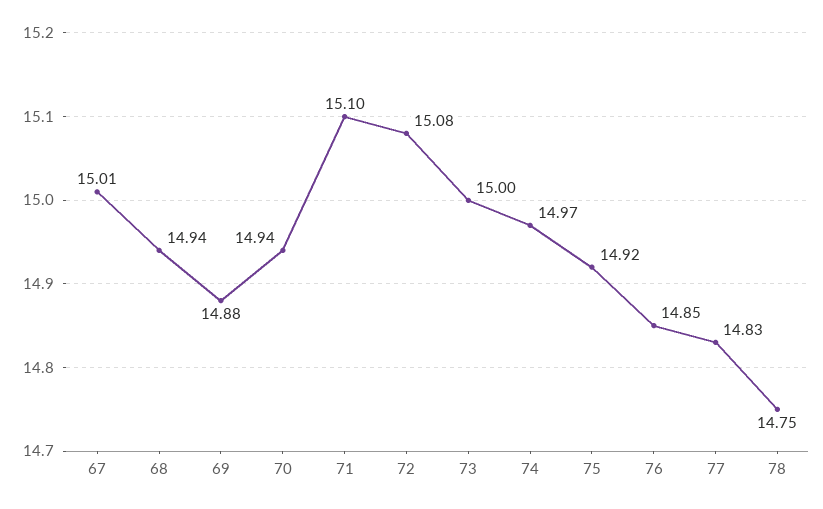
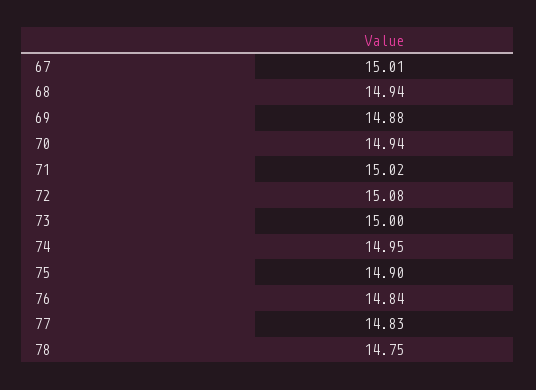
  {
    "67": 15.01,
    "68": 14.94,
    "69": 14.88,
    "70": 14.94,
-   "71": 15.1,
+   "71": 15.02,
    "72": 15.08,
    "73": 15,
-   "74": 14.97,
+   "74": 14.95,
-   "75": 14.92,
+   "75": 14.9,
-   "76": 14.85,
+   "76": 14.84,
    "77": 14.83,
    "78": 14.75
  }

